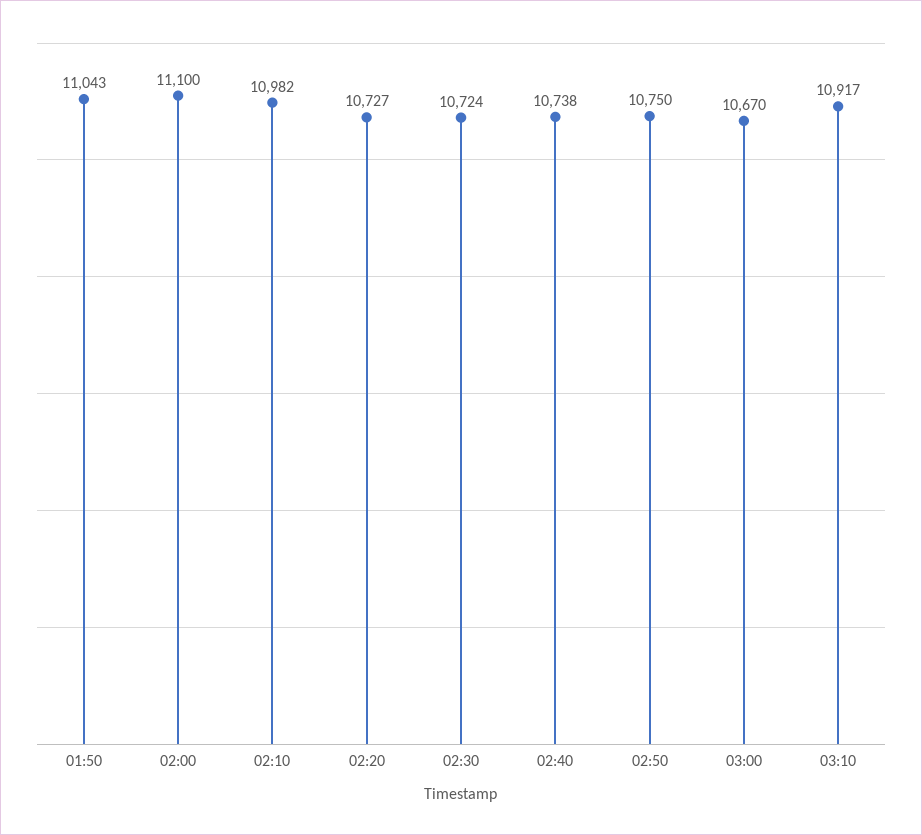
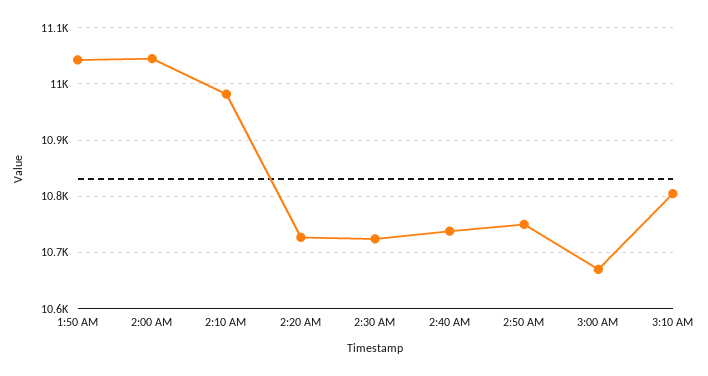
  {
    "01:50": 11043,
-   "02:00": 11100,
+   "02:00": 11040,
    "02:10": 10982,
    "02:20": 10727,
    "02:30": 10724,
    "02:40": 10738,
    "02:50": 10750,
    "03:00": 10670,
-   "03:10": 10917
+   "03:10": 10800
  }

